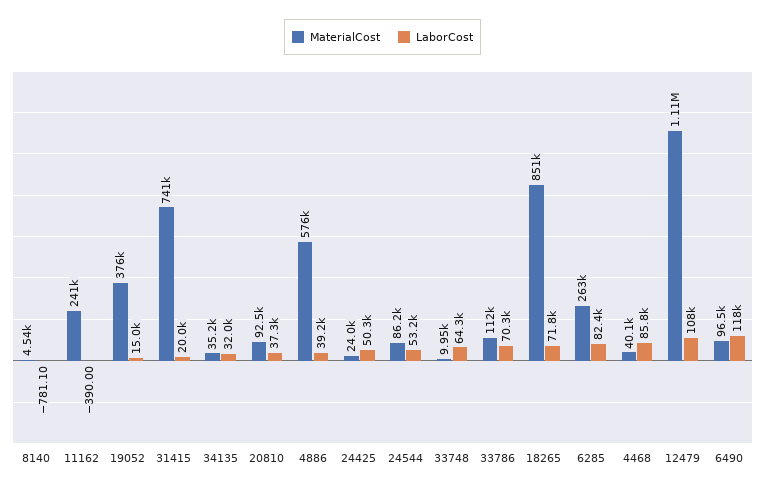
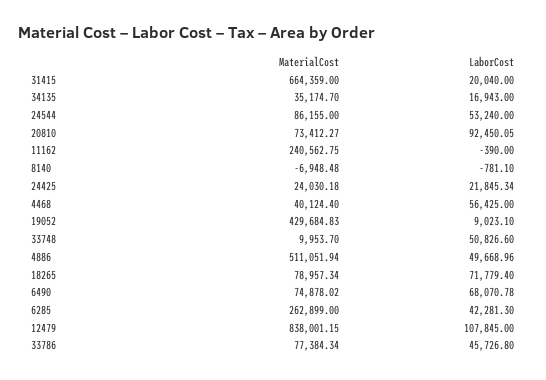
  {
    "MaterialCost": {
-     "8140": 4540,
+     "8140": -6948.48,
      "11162": 240562.75,
-     "19052": 376000,
+     "19052": 429684.83,
-     "31415": 741000,
+     "31415": 664359,
      "34135": 35174.7,
-     "20810": 92500,
+     "20810": 73412.27,
-     "4886": 576000,
+     "4886": 511051.94,
      "24425": 24030.18,
      "24544": 86155,
      "33748": 9953.7,
-     "33786": 112000,
+     "33786": 77384.34,
-     "18265": 851000,
+     "18265": 78957.34,
      "6285": 262899,
      "4468": 40124.4,
-     "12479": 1110000,
+     "12479": 838001.15,
-     "6490": 96500
+     "6490": 74878.02
    },
    "LaborCost": {
      "8140": -781.1,
      "11162": -390,
-     "19052": 15000,
+     "19052": 9023.1,
      "31415": 20040,
-     "34135": 32000,
+     "34135": 16943,
-     "20810": 37300,
+     "20810": 92450.05,
-     "4886": 39200,
+     "4886": 49668.96,
-     "24425": 50300,
+     "24425": 21845.34,
      "24544": 53240,
-     "33748": 64300,
+     "33748": 50826.6,
-     "33786": 70300,
+     "33786": 45726.8,
      "18265": 71779.4,
-     "6285": 82400,
+     "6285": 42281.3,
-     "4468": 85800,
+     "4468": 56425,
      "12479": 107845,
-     "6490": 118000
+     "6490": 68070.78
    }
  }

